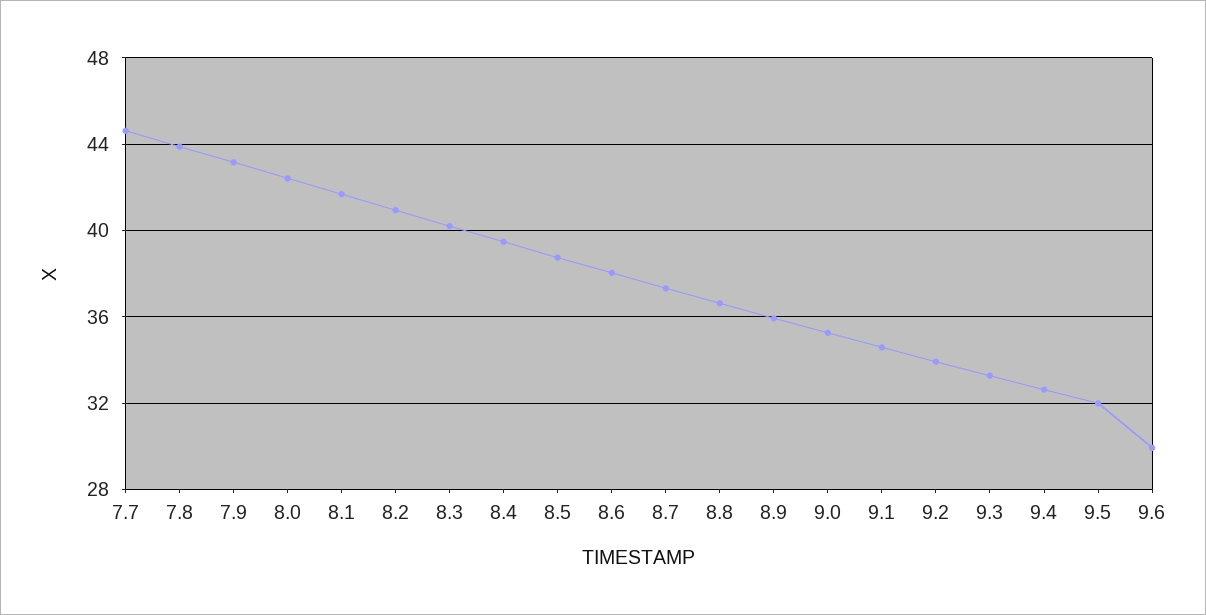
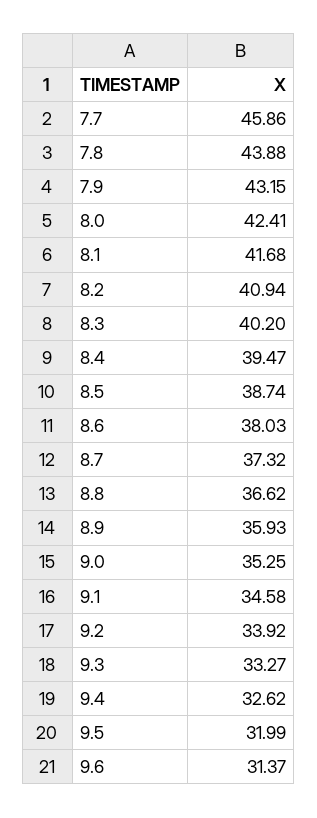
  {
-   "7.7": 44.5,
+   "7.7": 45.86,
    "7.8": 43.88,
    "7.9": 43.15,
    "8.0": 42.41,
    "8.1": 41.68,
    "8.2": 40.94,
    "8.3": 40.2,
    "8.4": 39.47,
    "8.5": 38.74,
    "8.6": 38.03,
    "8.7": 37.32,
    "8.8": 36.62,
    "8.9": 35.93,
    "9.0": 35.25,
    "9.1": 34.58,
    "9.2": 33.92,
    "9.3": 33.27,
    "9.4": 32.62,
    "9.5": 31.99,
-   "9.6": 30
+   "9.6": 31.37
  }

